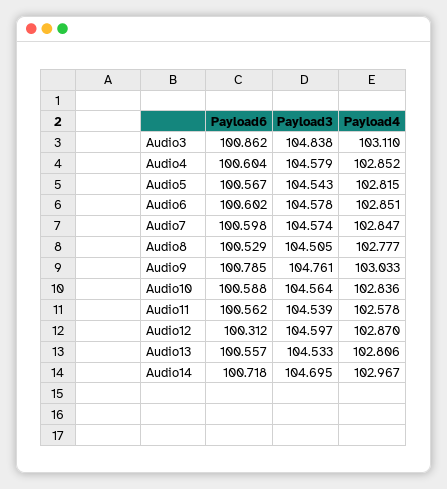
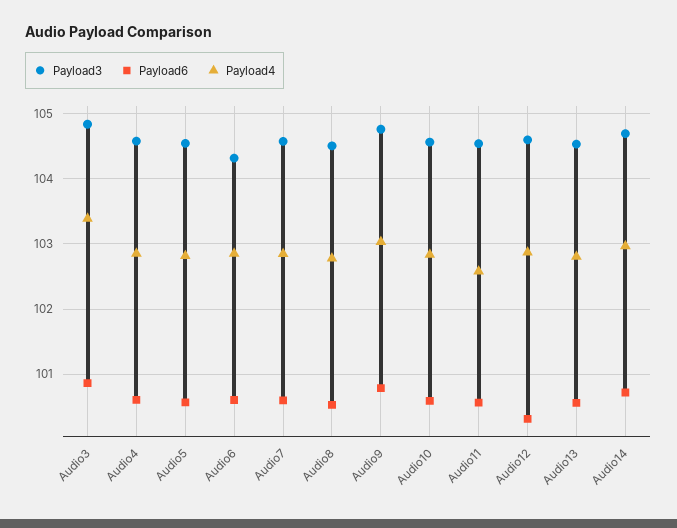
  {
    "Payload6": {
      "Audio3": 100.862,
      "Audio4": 100.604,
      "Audio5": 100.567,
      "Audio6": 100.602,
      "Audio7": 100.598,
      "Audio8": 100.529,
      "Audio9": 100.785,
      "Audio10": 100.588,
      "Audio11": 100.562,
      "Audio12": 100.312,
      "Audio13": 100.557,
      "Audio14": 100.718
    },
    "Payload3": {
      "Audio3": 104.838,
      "Audio4": 104.579,
      "Audio5": 104.543,
-     "Audio6": 104.578,
+     "Audio6": 104.3,
      "Audio7": 104.574,
      "Audio8": 104.505,
      "Audio9": 104.761,
      "Audio10": 104.564,
      "Audio11": 104.539,
      "Audio12": 104.597,
      "Audio13": 104.533,
      "Audio14": 104.695
    },
    "Payload4": {
-     "Audio3": 103.11,
+     "Audio3": 103.4,
      "Audio4": 102.852,
      "Audio5": 102.815,
      "Audio6": 102.851,
      "Audio7": 102.847,
      "Audio8": 102.777,
      "Audio9": 103.033,
      "Audio10": 102.836,
      "Audio11": 102.578,
      "Audio12": 102.87,
      "Audio13": 102.806,
      "Audio14": 102.967
    }
  }

